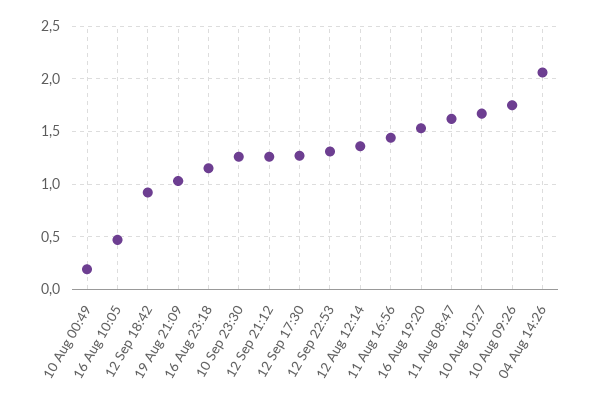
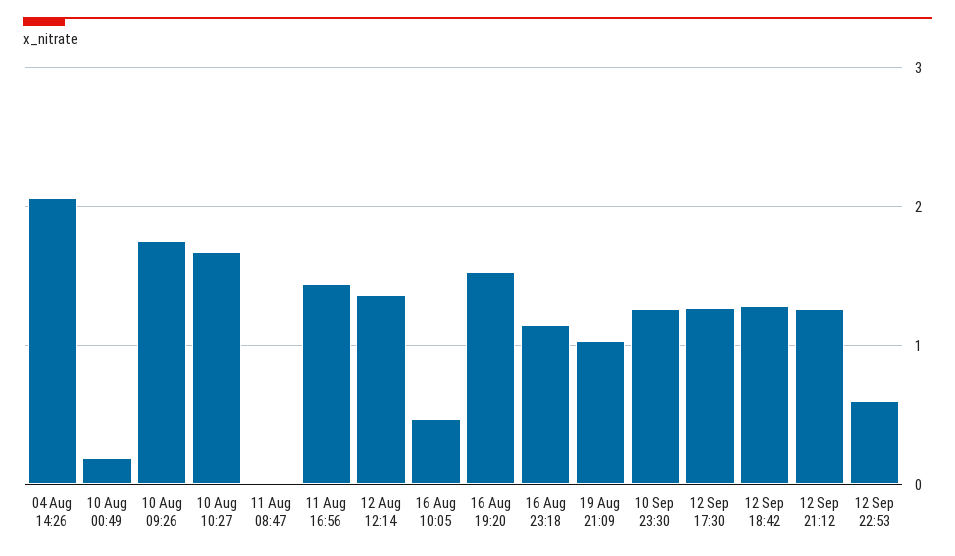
  {
    "10 Aug 00:49": 0.2,
    "16 Aug 10:05": 0.5,
-   "12 Sep 18:42": 0.9,
+   "12 Sep 18:42": 1.3,
    "19 Aug 21:09": 1,
    "16 Aug 23:18": 1.2,
    "10 Sep 23:30": 1.3,
    "12 Sep 21:12": 1.3,
    "12 Sep 17:30": 1.3,
-   "12 Sep 22:53": 1.3,
+   "12 Sep 22:53": 0.6,
    "12 Aug 12:14": 1.4,
    "11 Aug 16:56": 1.4,
    "16 Aug 19:20": 1.5,
-   "11 Aug 08:47": 1.6,
+   "11 Aug 08:47": 0,
    "10 Aug 10:27": 1.7,
    "10 Aug 09:26": 1.8,
    "04 Aug 14:26": 2.1
  }

